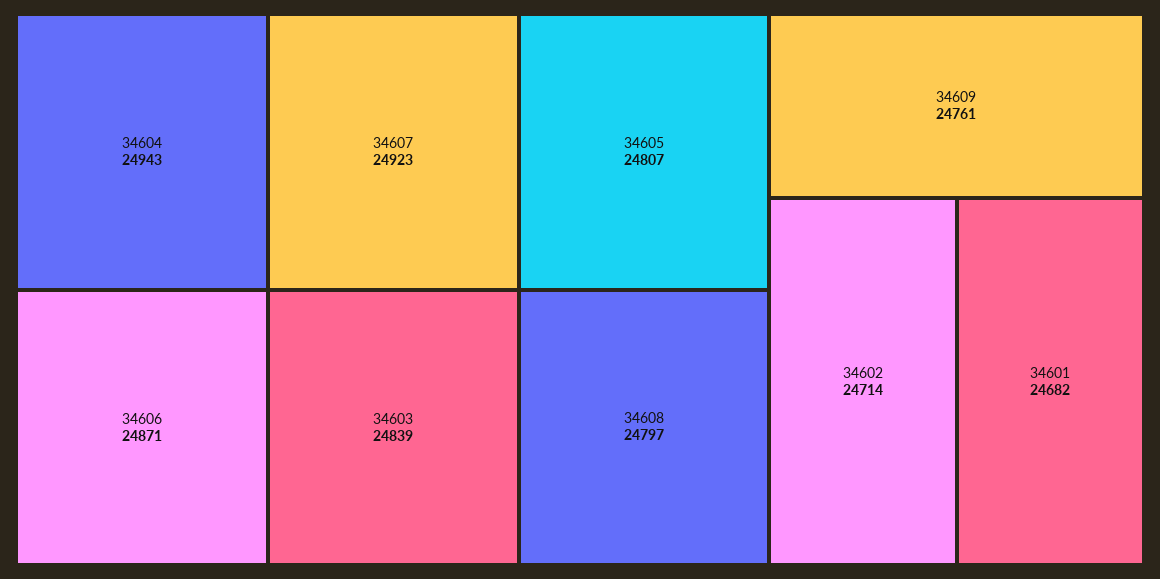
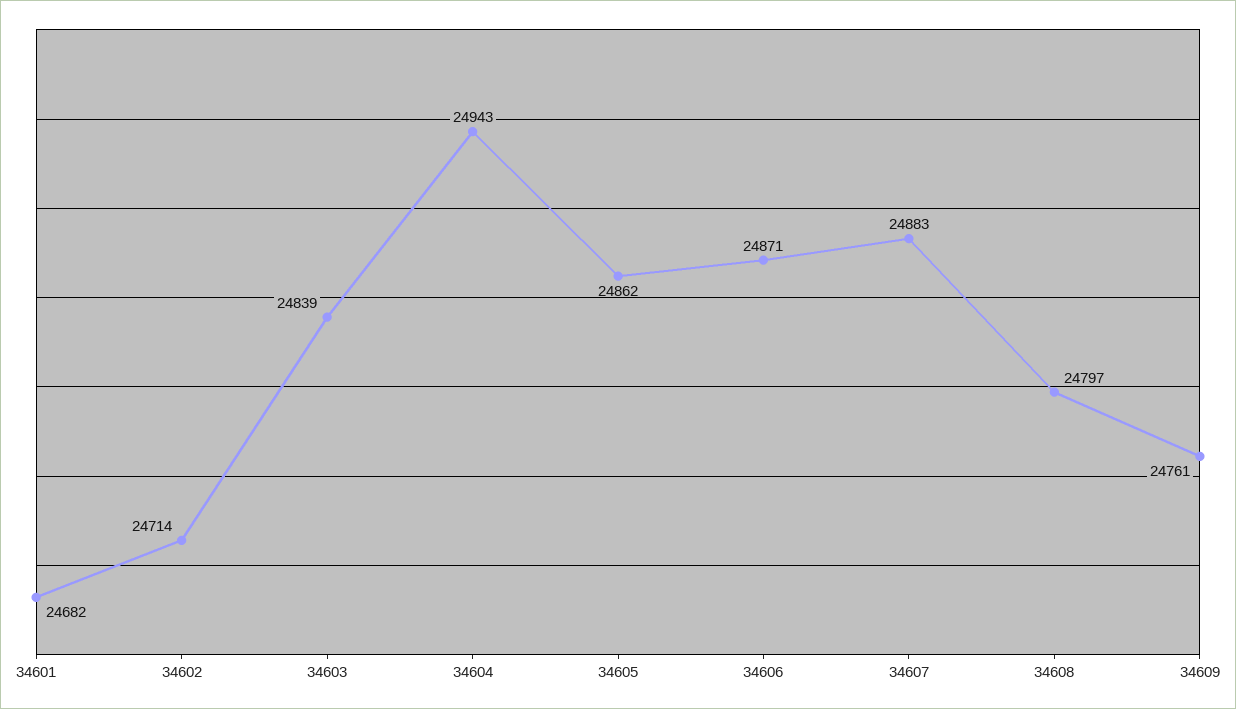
  {
    "34604": 24943,
-   "34607": 24923,
+   "34607": 24883,
    "34606": 24871,
    "34603": 24839,
-   "34605": 24807,
+   "34605": 24862,
    "34608": 24797,
    "34609": 24761,
    "34602": 24714,
    "34601": 24682
  }

